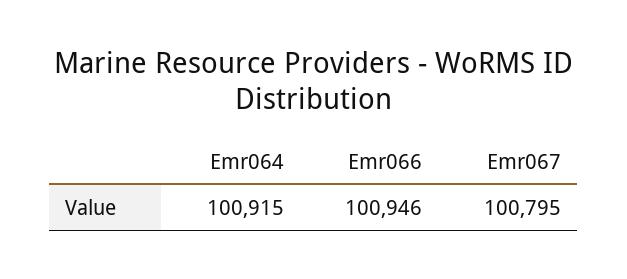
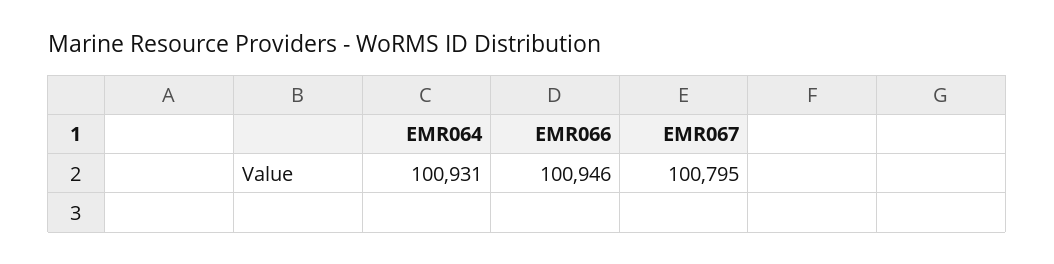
  {
-   "Emr064": 100915,
+   "Emr064": 100931,
    "Emr066": 100946,
    "Emr067": 100795
  }

